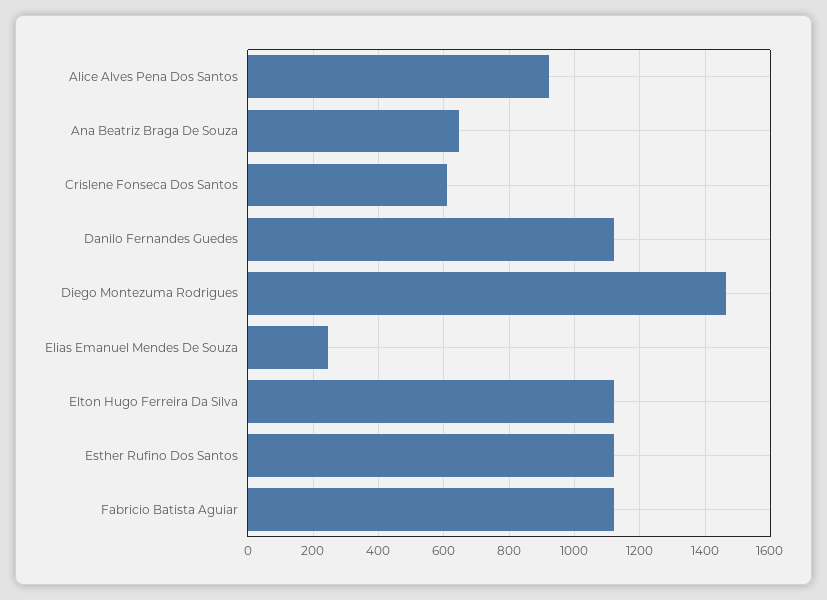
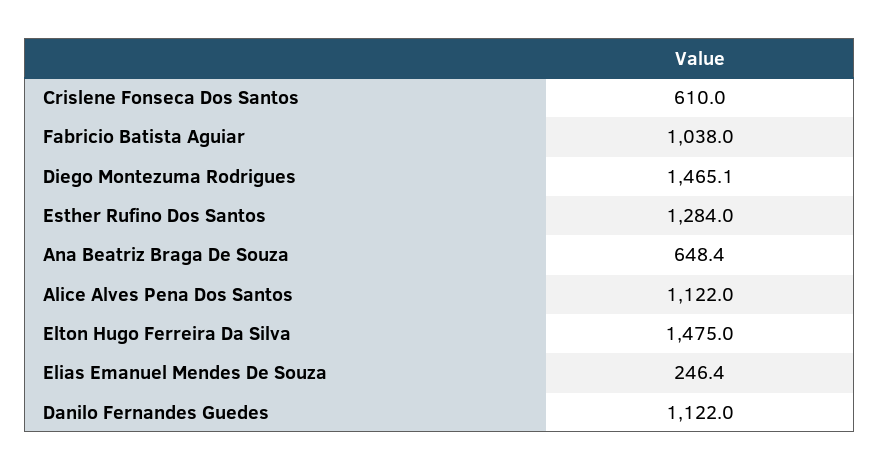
  {
-   "Alice Alves Pena Dos Santos": 920,
+   "Alice Alves Pena Dos Santos": 1122,
    "Ana Beatriz Braga De Souza": 648.4,
    "Crislene Fonseca Dos Santos": 610,
    "Danilo Fernandes Guedes": 1122,
    "Diego Montezuma Rodrigues": 1465.1,
    "Elias Emanuel Mendes De Souza": 246.4,
-   "Elton Hugo Ferreira Da Silva": 1120,
+   "Elton Hugo Ferreira Da Silva": 1475,
-   "Esther Rufino Dos Santos": 1120,
+   "Esther Rufino Dos Santos": 1284,
-   "Fabricio Batista Aguiar": 1120
+   "Fabricio Batista Aguiar": 1038
  }

